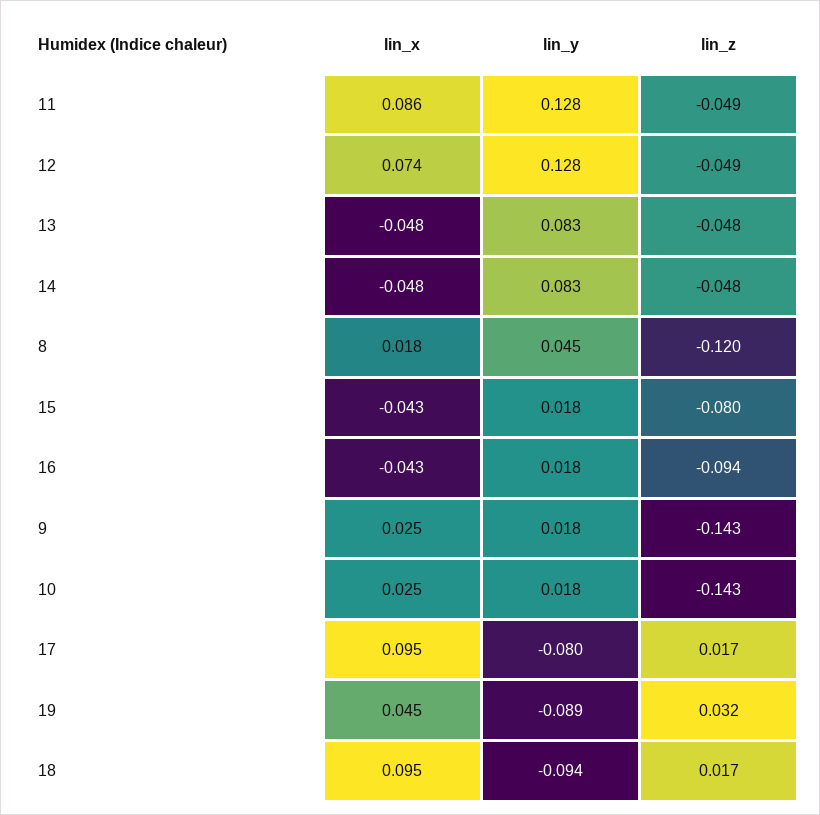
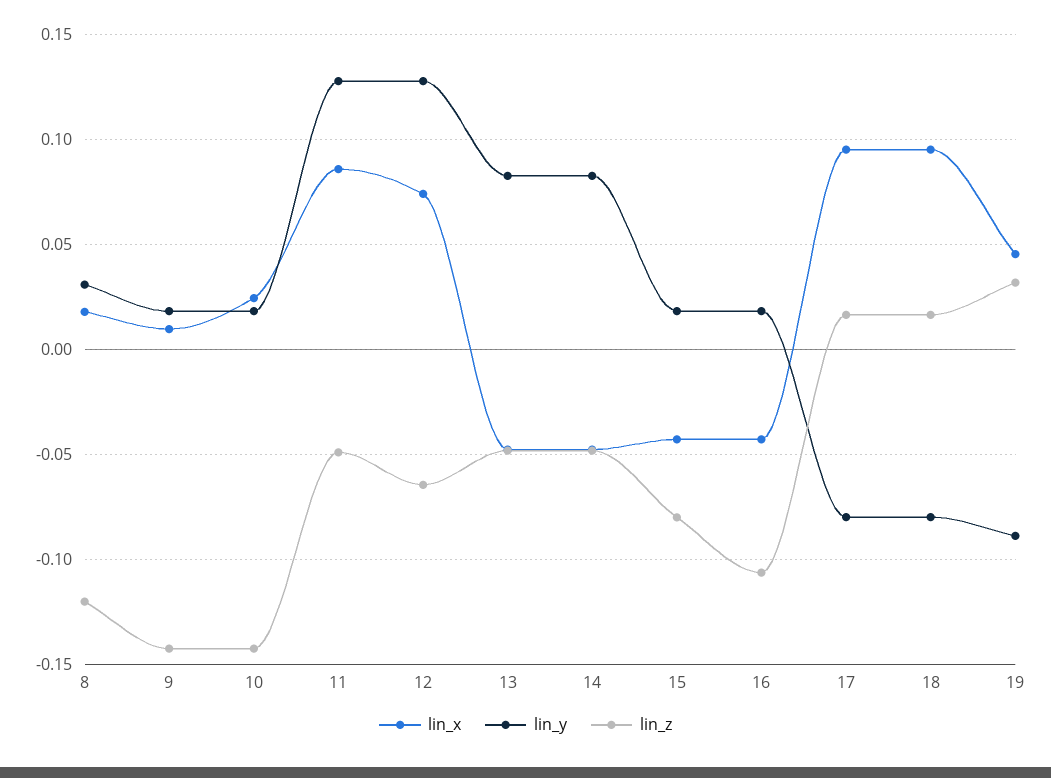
  {
    "lin_x": {
      "11": 0.086,
      "12": 0.074,
      "13": -0.048,
      "14": -0.048,
      "8": 0.018,
      "15": -0.043,
      "16": -0.043,
-     "9": 0.025,
+     "9": 0.01,
      "10": 0.025,
      "17": 0.095,
      "19": 0.045,
      "18": 0.095
    },
    "lin_y": {
      "11": 0.128,
      "12": 0.128,
      "13": 0.083,
      "14": 0.083,
-     "8": 0.045,
+     "8": 0.03,
      "15": 0.018,
      "16": 0.018,
      "9": 0.018,
      "10": 0.018,
      "17": -0.08,
      "19": -0.089,
-     "18": -0.094
+     "18": -0.08
    },
    "lin_z": {
      "11": -0.049,
-     "12": -0.049,
+     "12": -0.065,
      "13": -0.048,
      "14": -0.048,
      "8": -0.12,
      "15": -0.08,
-     "16": -0.094,
+     "16": -0.105,
      "9": -0.143,
      "10": -0.143,
      "17": 0.017,
      "19": 0.032,
      "18": 0.017
    }
  }

